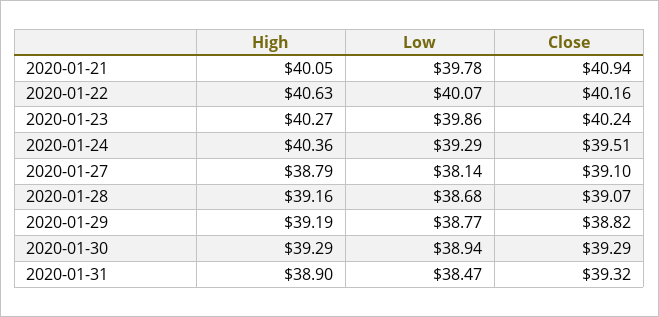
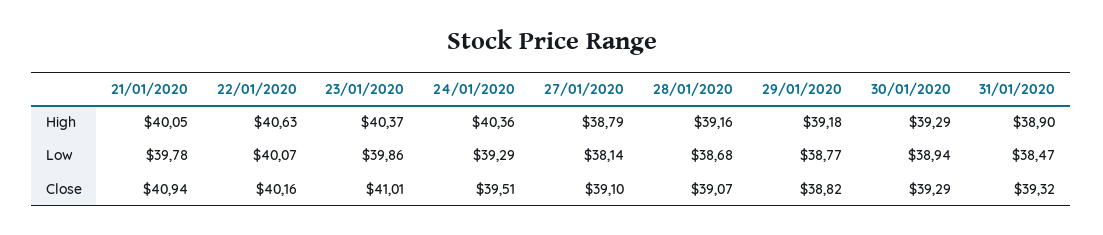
  {
    "High": {
      "2020-01-21": 40.05,
      "2020-01-22": 40.63,
-     "2020-01-23": 40.27,
+     "2020-01-23": 40.37,
      "2020-01-24": 40.36,
      "2020-01-27": 38.79,
      "2020-01-28": 39.16,
-     "2020-01-29": 39.19,
+     "2020-01-29": 39.18,
      "2020-01-30": 39.29,
      "2020-01-31": 38.9
    },
    "Low": {
      "2020-01-21": 39.78,
      "2020-01-22": 40.07,
      "2020-01-23": 39.86,
      "2020-01-24": 39.29,
      "2020-01-27": 38.14,
      "2020-01-28": 38.68,
      "2020-01-29": 38.77,
      "2020-01-30": 38.94,
      "2020-01-31": 38.47
    },
    "Close": {
      "2020-01-21": 40.94,
      "2020-01-22": 40.16,
-     "2020-01-23": 40.24,
+     "2020-01-23": 41.01,
      "2020-01-24": 39.51,
      "2020-01-27": 39.1,
      "2020-01-28": 39.07,
      "2020-01-29": 38.82,
      "2020-01-30": 39.29,
      "2020-01-31": 39.32
    }
  }

